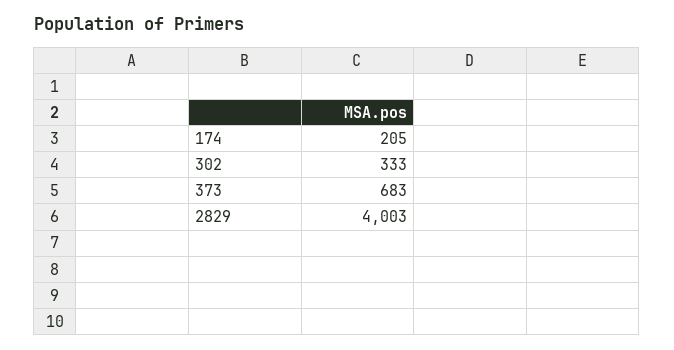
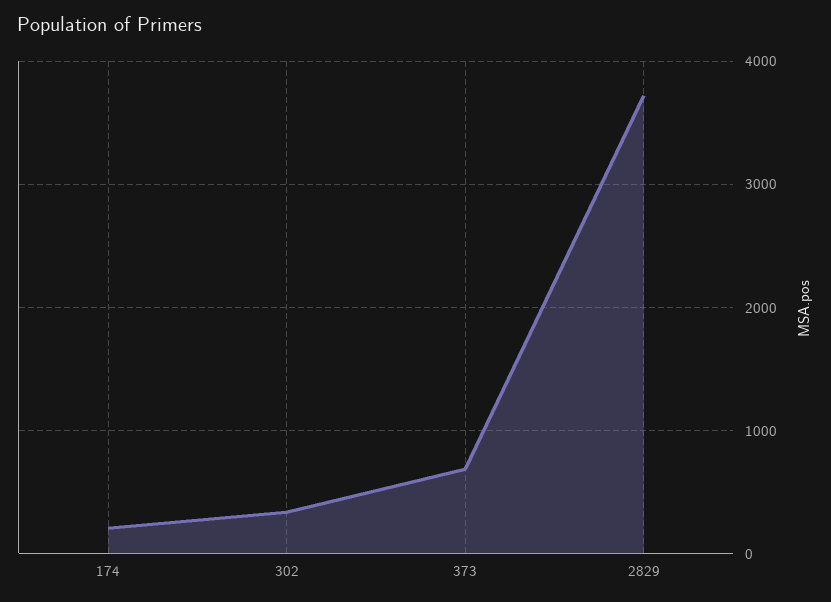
  {
    "174": 205,
    "302": 333,
    "373": 683,
-   "2829": 4003
+   "2829": 3700
  }

